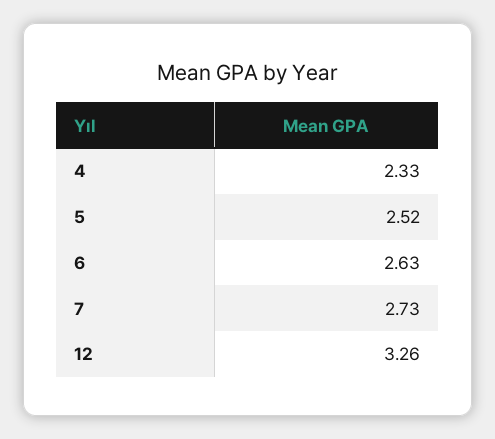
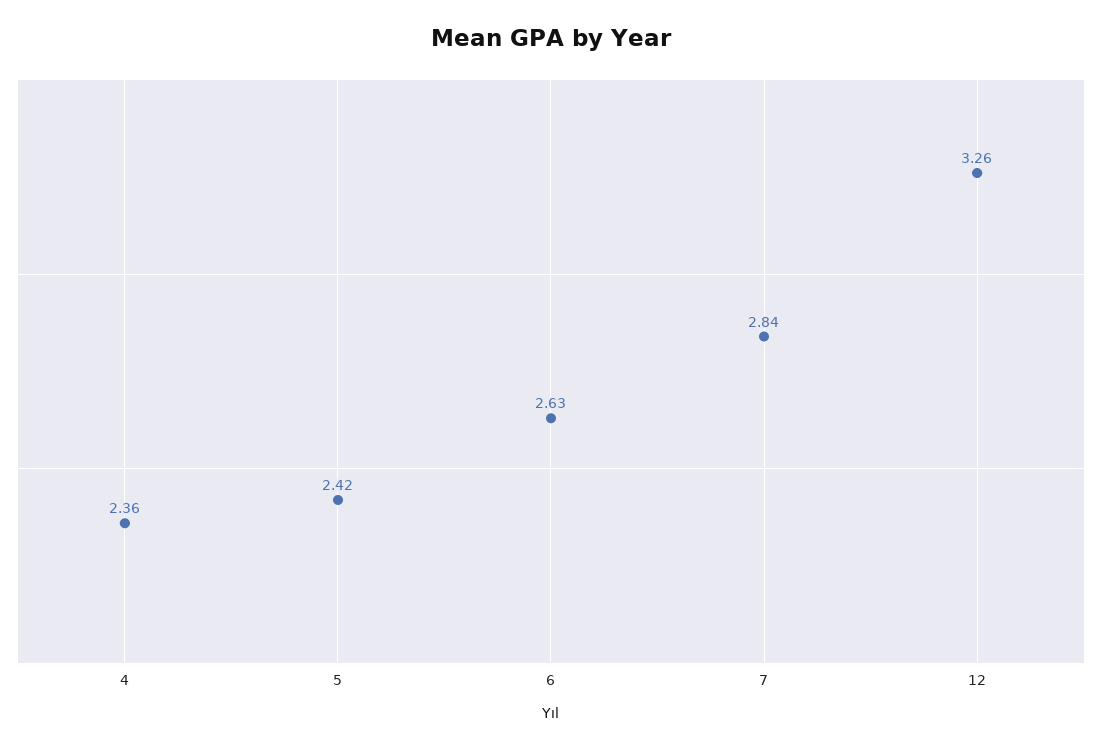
  {
-   "4": 2.33,
+   "4": 2.36,
-   "5": 2.52,
+   "5": 2.42,
    "6": 2.63,
-   "7": 2.73,
+   "7": 2.84,
    "12": 3.26
  }

